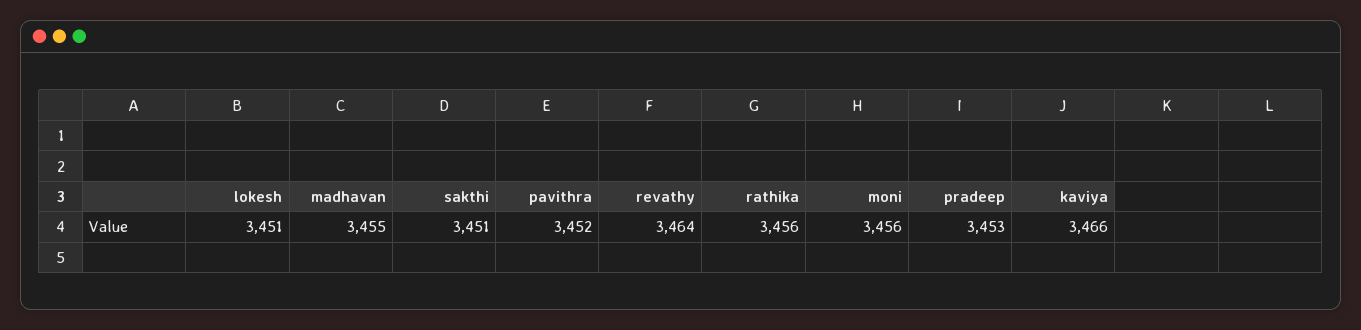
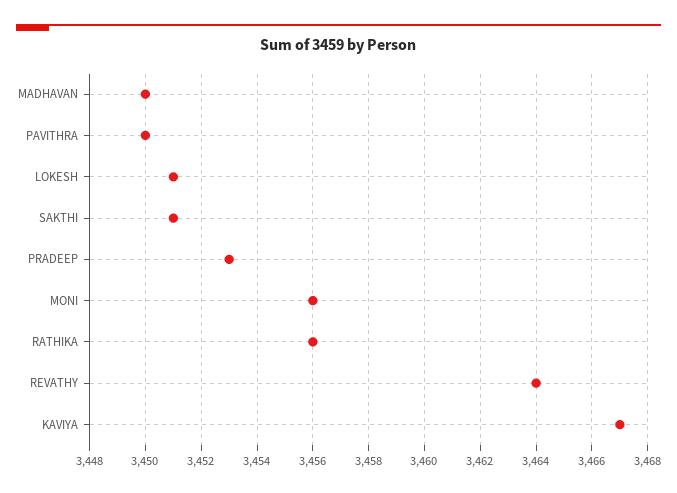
  {
    "lokesh": 3451,
-   "madhavan": 3455,
+   "madhavan": 3450,
    "sakthi": 3451,
-   "pavithra": 3452,
+   "pavithra": 3450,
    "revathy": 3464,
    "rathika": 3456,
    "moni": 3456,
    "pradeep": 3453,
-   "kaviya": 3466
+   "kaviya": 3467
  }

